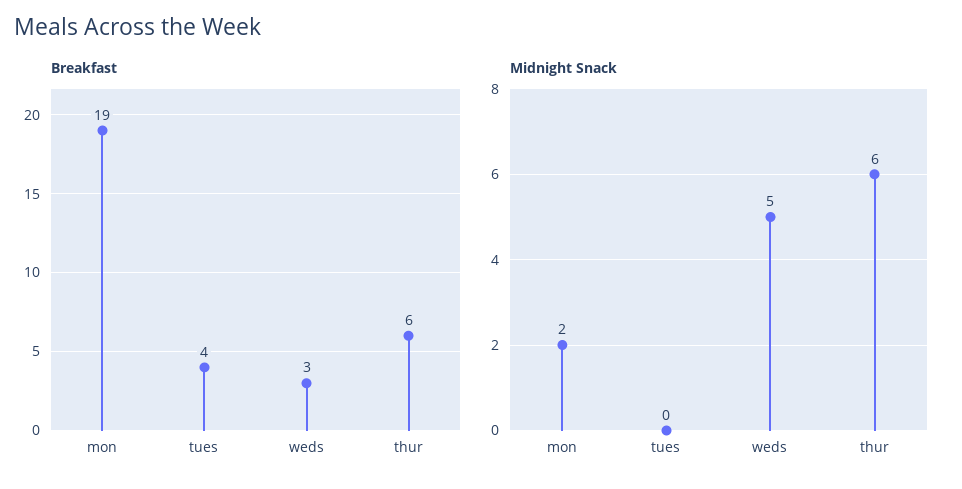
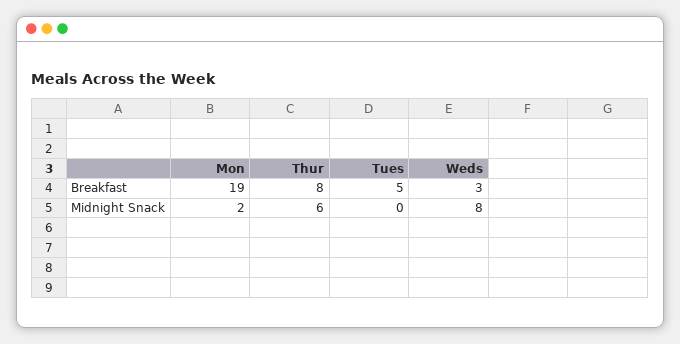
  {
    "Breakfast": {
      "mon": 19,
-     "tues": 4,
+     "tues": 5,
      "weds": 3,
-     "thur": 6
+     "thur": 8
    },
    "Midnight Snack": {
      "mon": 2,
      "tues": 0,
-     "weds": 5,
+     "weds": 8,
      "thur": 6
    }
  }

